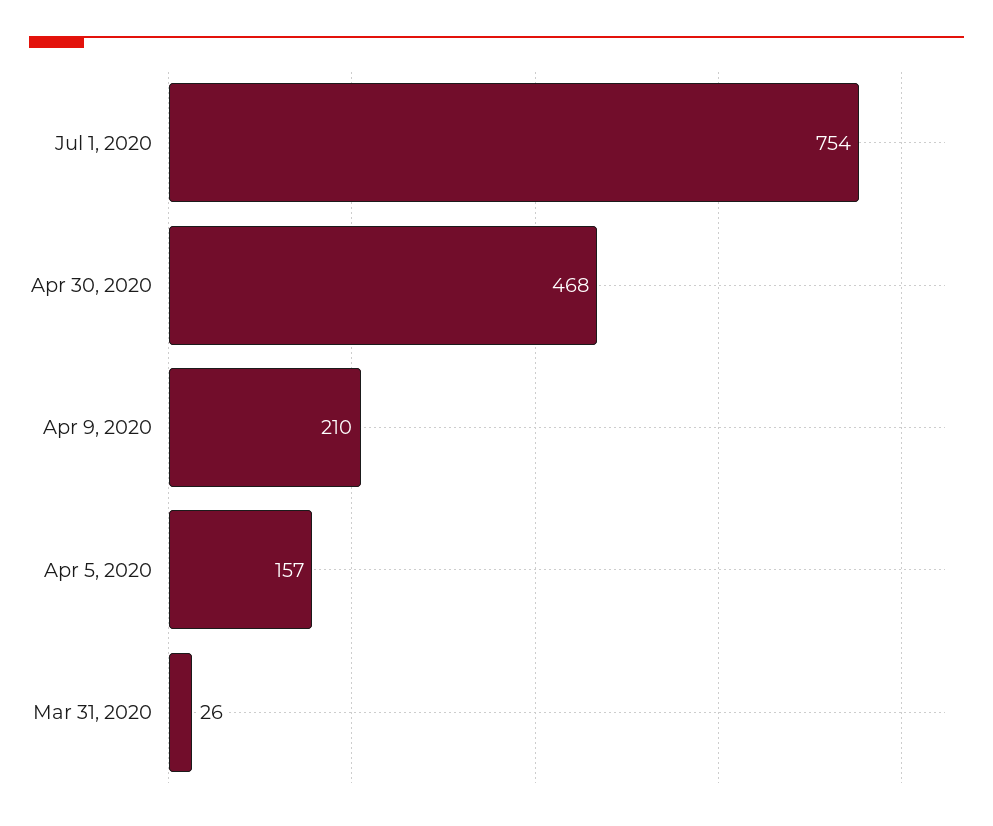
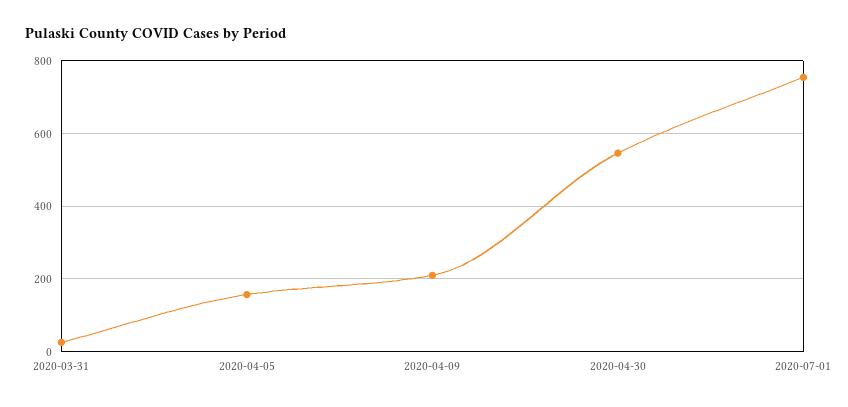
  {
    "Jul 1, 2020": 754,
-   "Apr 30, 2020": 468,
+   "Apr 30, 2020": 540,
    "Apr 9, 2020": 210,
    "Apr 5, 2020": 157,
    "Mar 31, 2020": 26
  }

